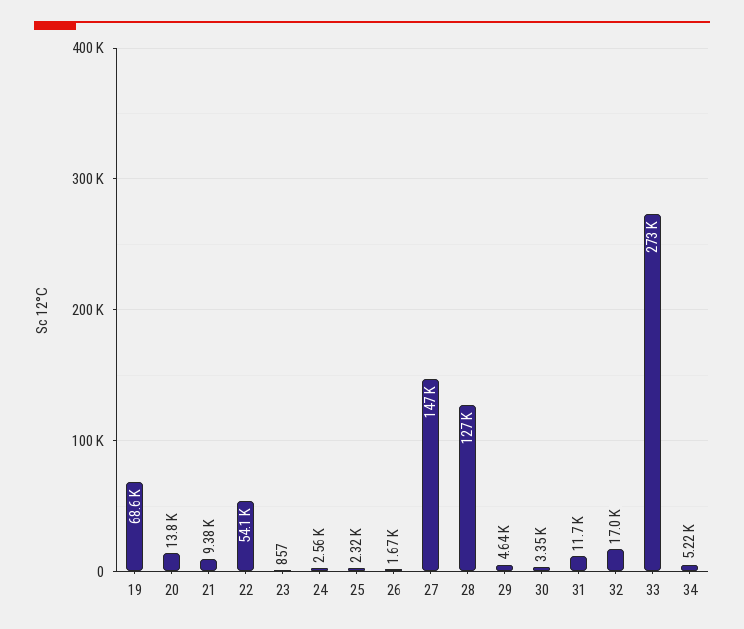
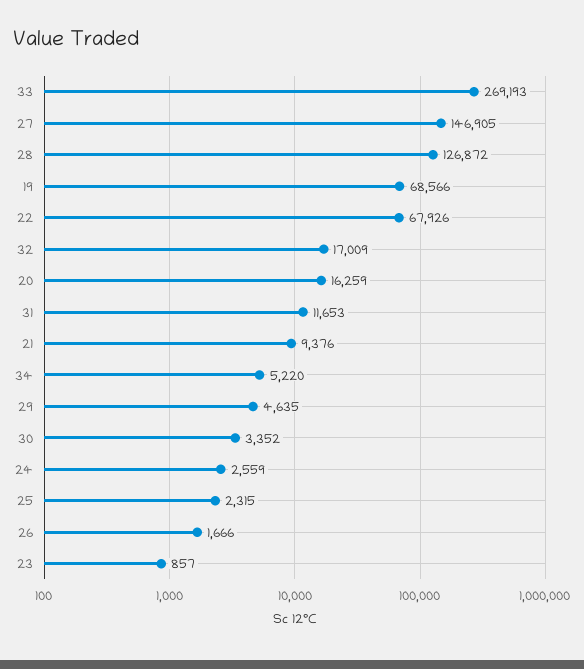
  {
    "19": 68566,
-   "20": 13800,
+   "20": 16259,
    "21": 9376,
-   "22": 54100,
+   "22": 67926,
    "23": 857,
    "24": 2559,
    "25": 2315,
    "26": 1666,
    "27": 146905,
    "28": 126872,
    "29": 4635,
    "30": 3352,
    "31": 11653,
    "32": 17009,
-   "33": 273000,
+   "33": 269193,
    "34": 5220
  }

